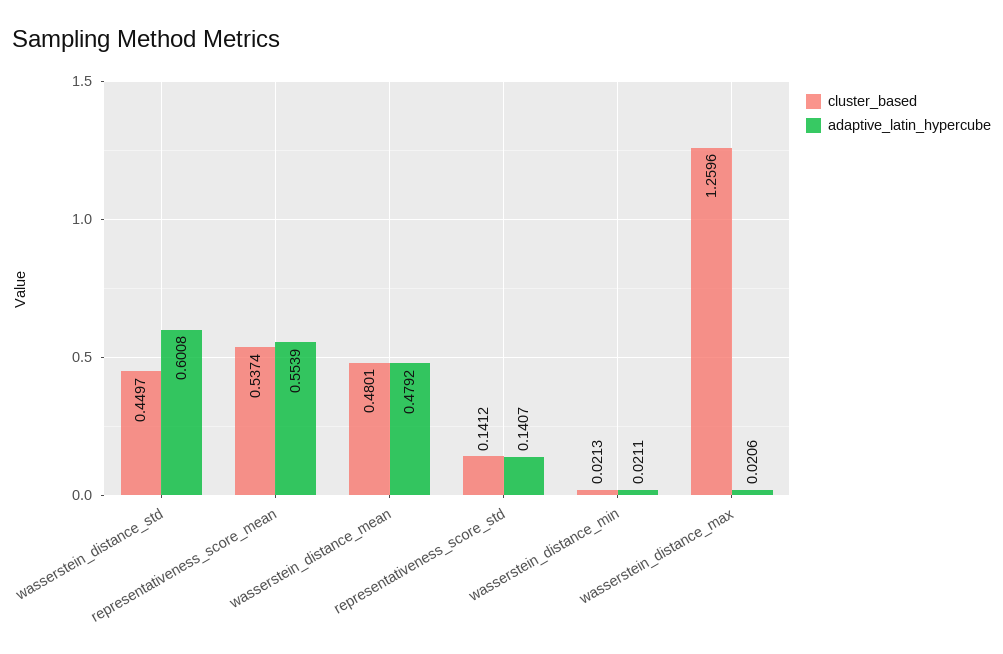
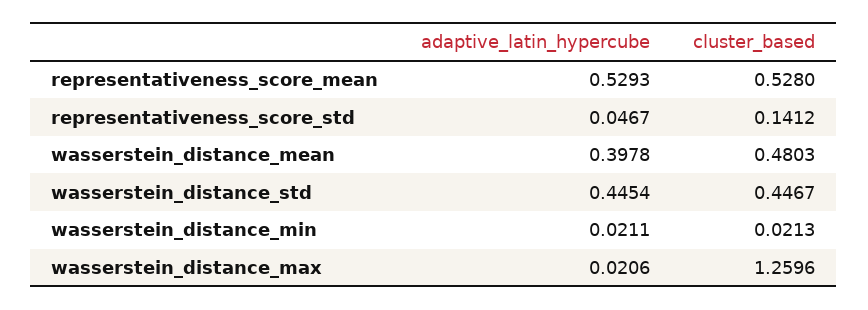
  {
    "cluster_based": {
-     "wasserstein_distance_std": 0.4497,
+     "wasserstein_distance_std": 0.4467,
-     "representativeness_score_mean": 0.5374,
+     "representativeness_score_mean": 0.528,
-     "wasserstein_distance_mean": 0.4801,
+     "wasserstein_distance_mean": 0.4803,
      "representativeness_score_std": 0.1412,
      "wasserstein_distance_min": 0.0213,
      "wasserstein_distance_max": 1.2596
    },
    "adaptive_latin_hypercube": {
-     "wasserstein_distance_std": 0.6008,
+     "wasserstein_distance_std": 0.4454,
-     "representativeness_score_mean": 0.5539,
+     "representativeness_score_mean": 0.5293,
-     "wasserstein_distance_mean": 0.4792,
+     "wasserstein_distance_mean": 0.3978,
-     "representativeness_score_std": 0.1407,
+     "representativeness_score_std": 0.0467,
      "wasserstein_distance_min": 0.0211,
      "wasserstein_distance_max": 0.0206
    }
  }

